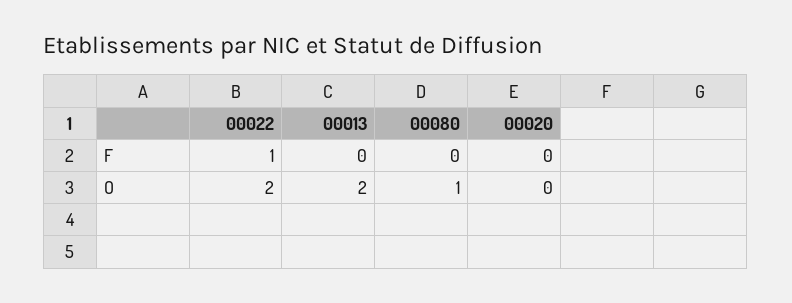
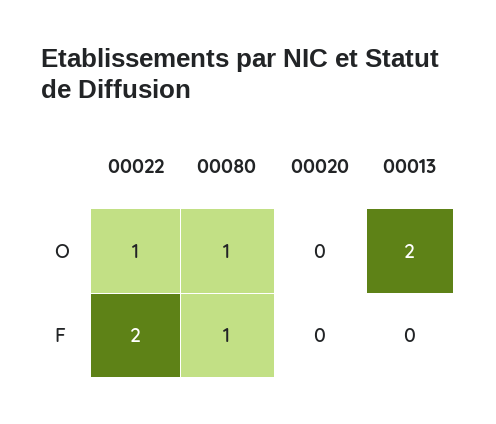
  {
    "00022": {
-     "F": 1,
+     "F": 2,
-     "O": 2
+     "O": 1
    },
    "00013": {
      "F": 0,
      "O": 2
    },
    "00080": {
-     "F": 0,
+     "F": 1,
      "O": 1
    },
    "00020": {
      "F": 0,
      "O": 0
    }
  }

